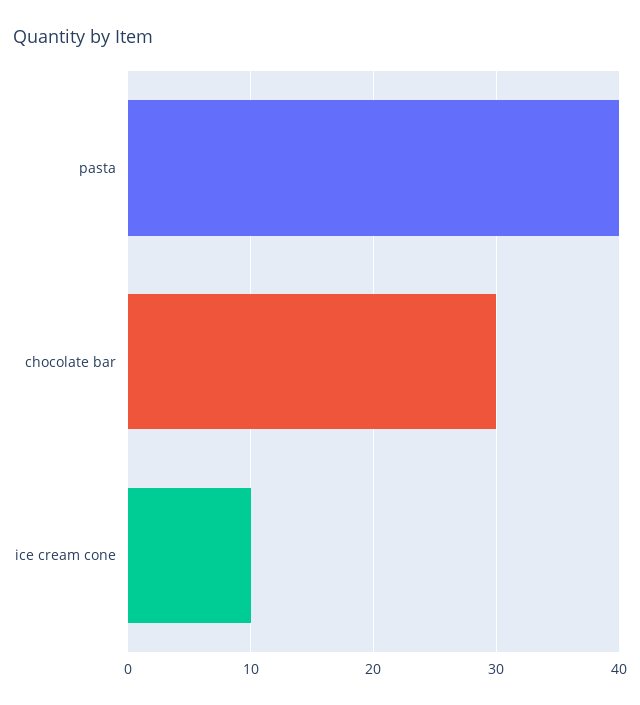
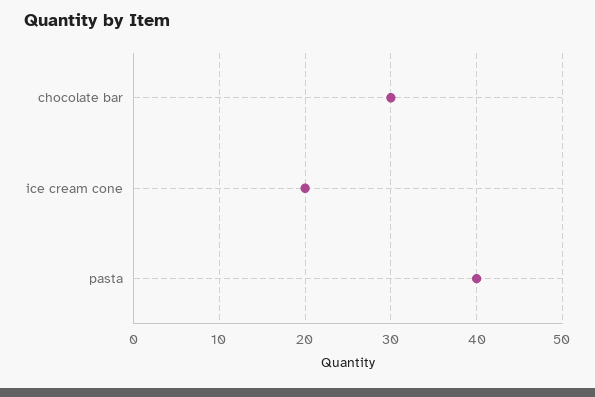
  {
    "pasta": 40,
    "chocolate bar": 30,
-   "ice cream cone": 10
+   "ice cream cone": 20
  }

